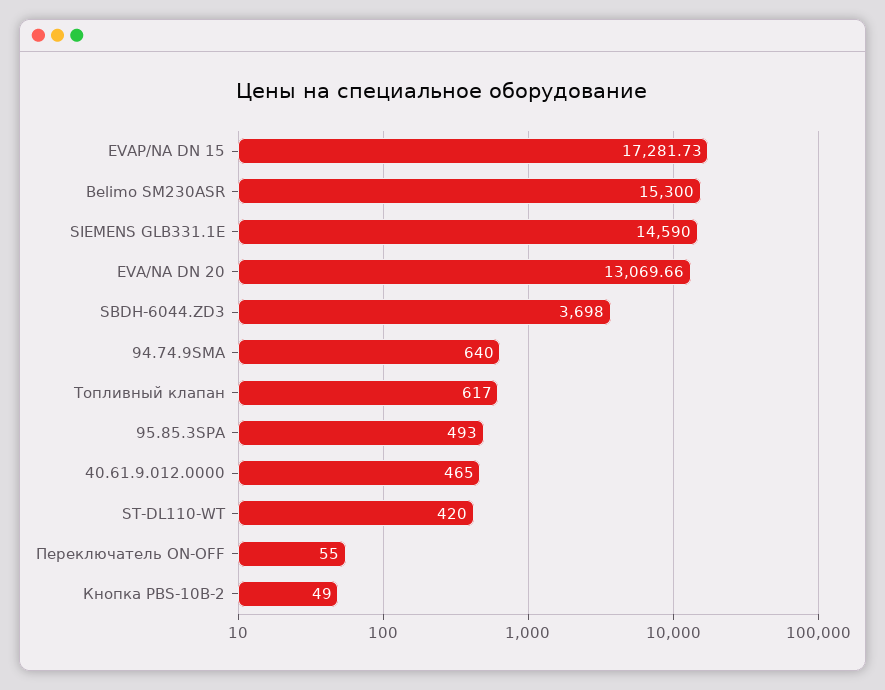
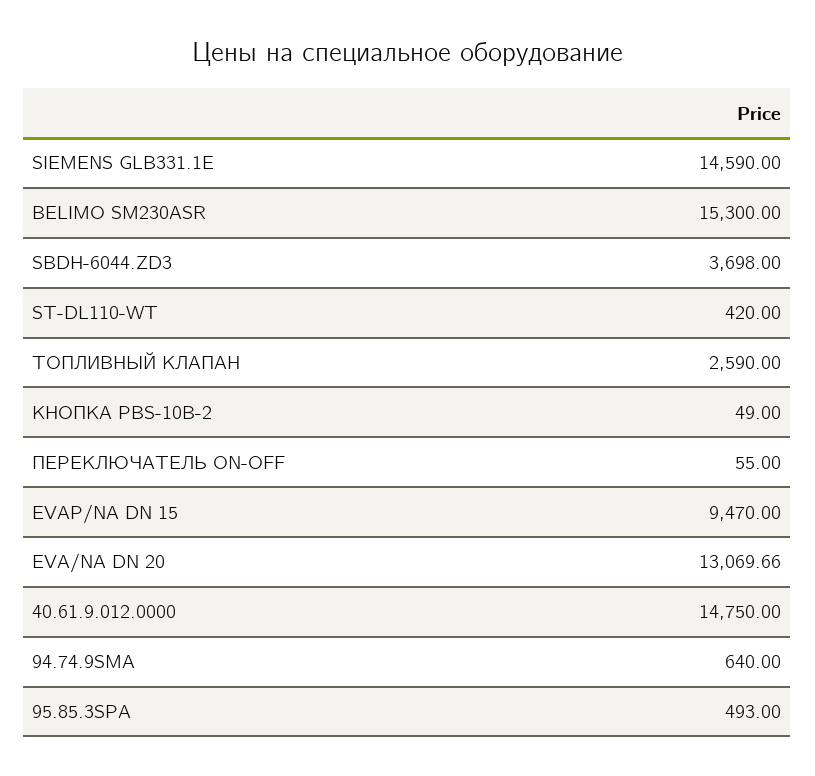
  {
-   "EVAP/NA DN 15": 17281.73,
+   "EVAP/NA DN 15": 9470,
    "Belimo SM230ASR": 15300,
    "SIEMENS GLB331.1E": 14590,
    "EVA/NA DN 20": 13069.66,
    "SBDH-6044.ZD3": 3698,
    "94.74.9SMA": 640,
-   "Топливный клапан": 617,
+   "Топливный клапан": 2590,
    "95.85.3SPA": 493,
-   "40.61.9.012.0000": 465,
+   "40.61.9.012.0000": 14750,
    "ST-DL110-WT": 420,
    "Переключатель ON-OFF": 55,
    "Кнопка PBS-10B-2": 49
  }

